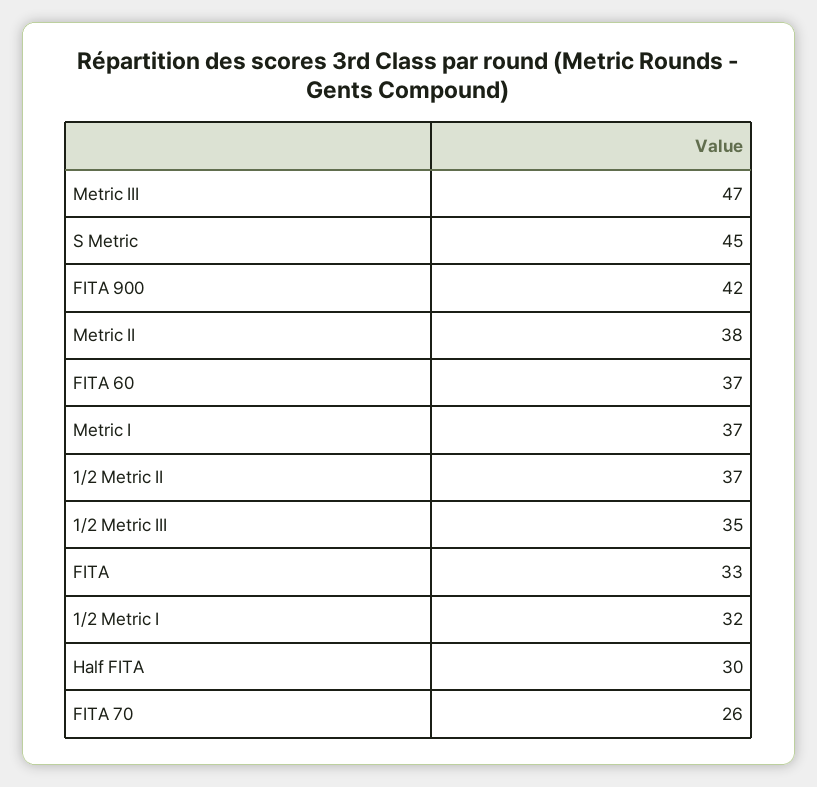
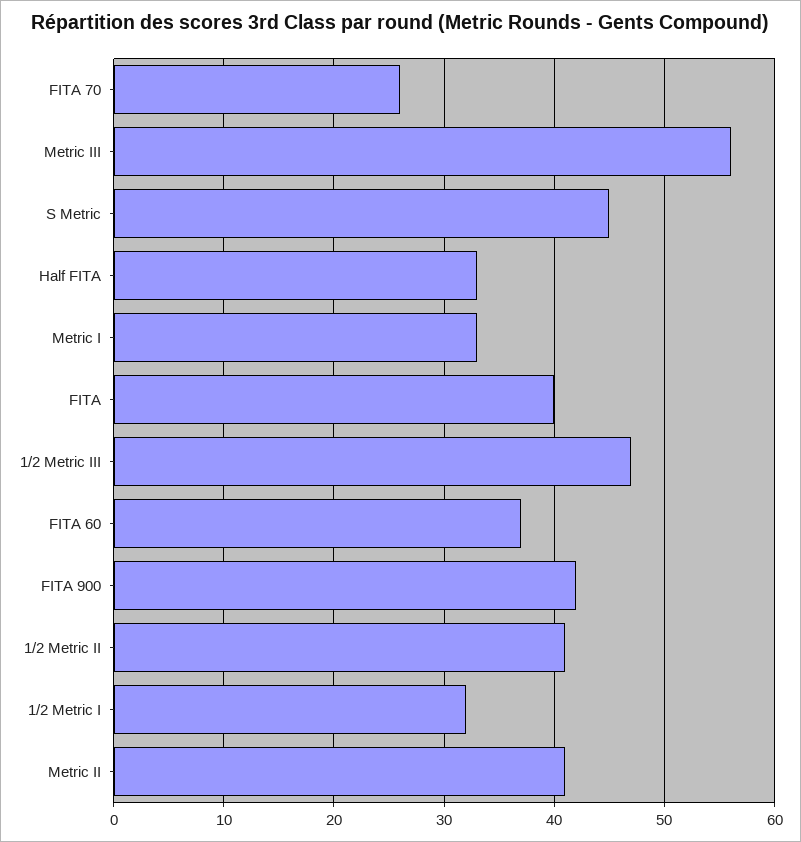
  {
-   "Metric III": 47,
+   "Metric III": 56,
    "S Metric": 45,
    "FITA 900": 42,
-   "Metric II": 38,
+   "Metric II": 41,
    "FITA 60": 37,
-   "Metric I": 37,
+   "Metric I": 33,
-   "1/2 Metric II": 37,
+   "1/2 Metric II": 41,
-   "1/2 Metric III": 35,
+   "1/2 Metric III": 47,
-   "FITA": 33,
+   "FITA": 40,
    "1/2 Metric I": 32,
-   "Half FITA": 30,
+   "Half FITA": 33,
    "FITA 70": 26
  }

